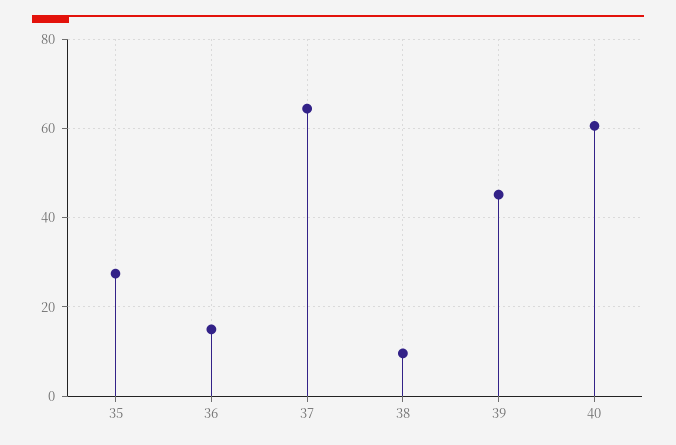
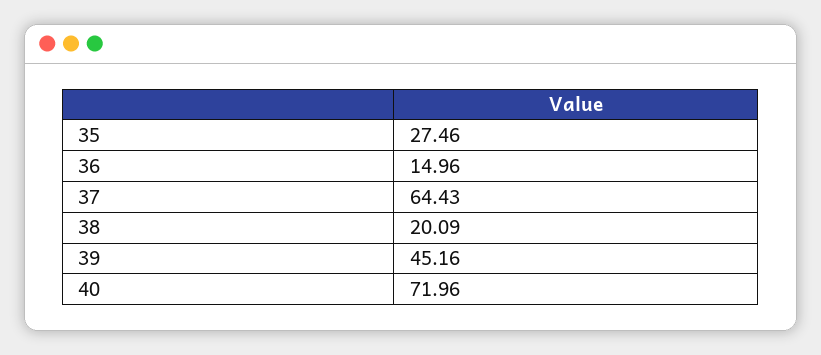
  {
    "35": 27.46,
    "36": 14.96,
    "37": 64.43,
-   "38": 10,
+   "38": 20.09,
    "39": 45.16,
-   "40": 60
+   "40": 71.96
  }

